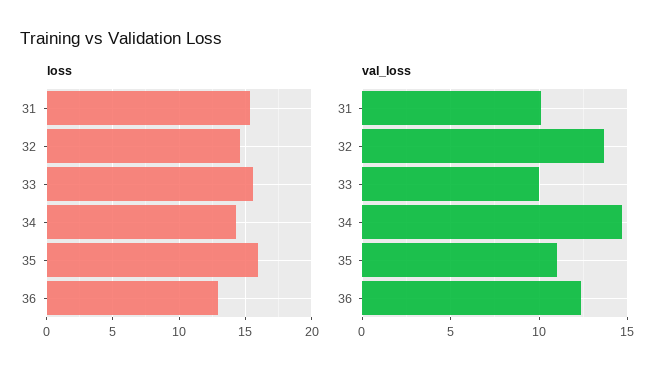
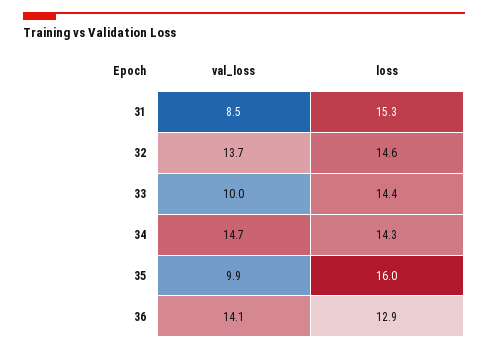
  {
    "loss": {
      "31": 15.3,
      "32": 14.6,
-     "33": 15.5,
+     "33": 14.4,
      "34": 14.3,
      "35": 16,
      "36": 12.9
    },
    "val_loss": {
-     "31": 10,
+     "31": 8.5,
      "32": 13.7,
      "33": 10,
      "34": 14.7,
-     "35": 11,
+     "35": 9.9,
-     "36": 12.5
+     "36": 14.1
    }
  }

